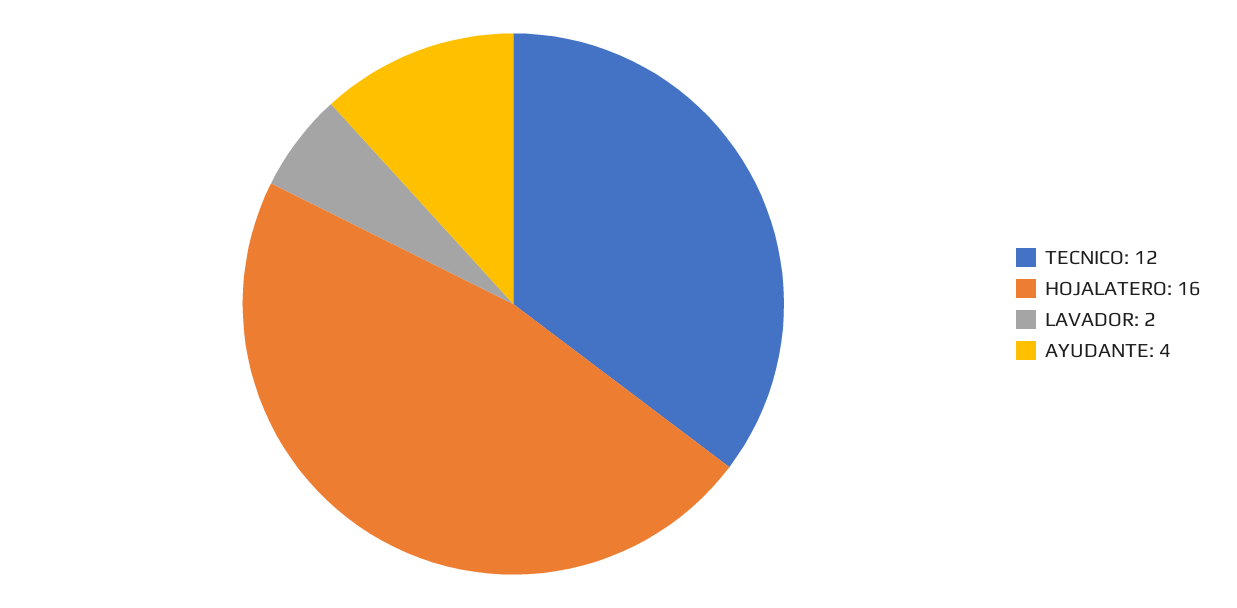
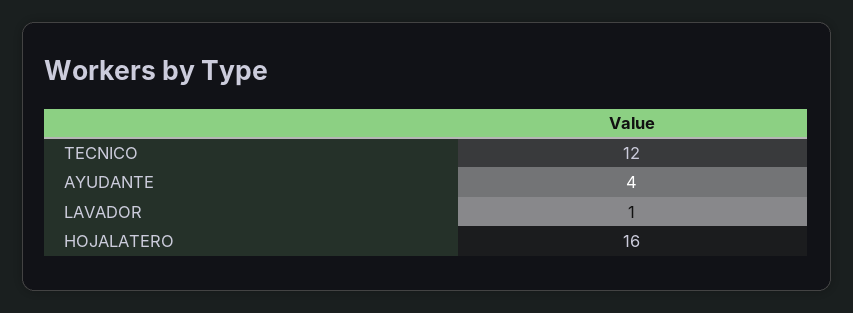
  {
    "TECNICO": 12,
    "HOJALATERO": 16,
-   "LAVADOR": 2,
+   "LAVADOR": 1,
    "AYUDANTE": 4
  }

